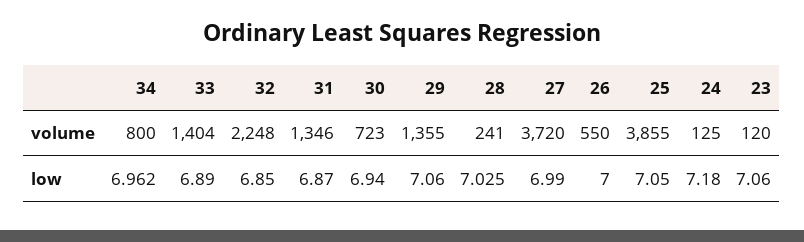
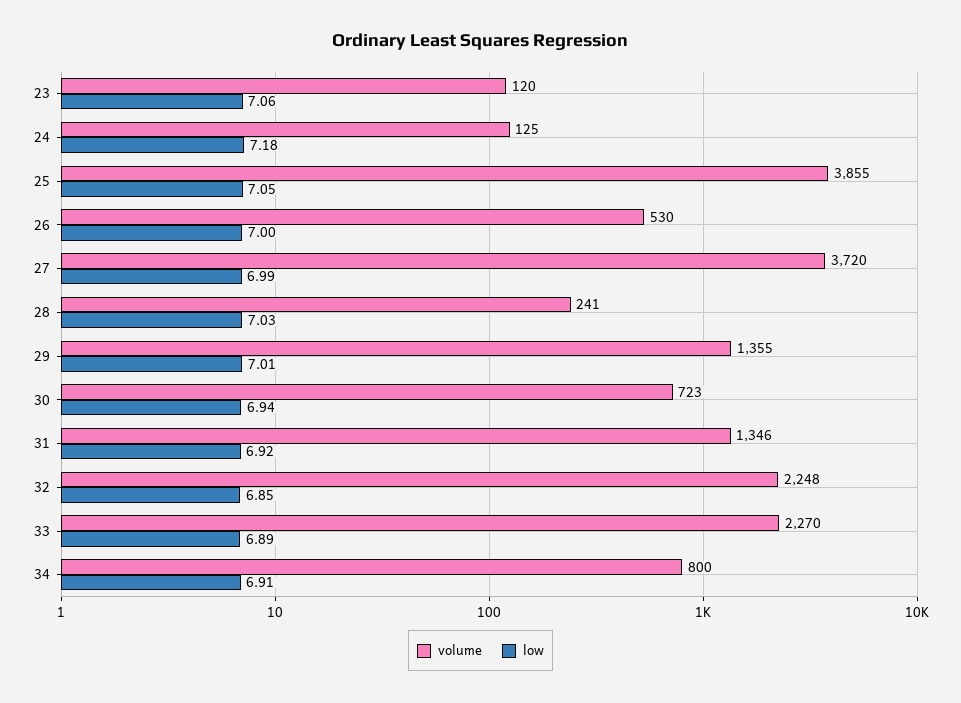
  {
    "volume": {
      "34": 800,
-     "33": 1404,
+     "33": 2270,
      "32": 2248,
      "31": 1346,
      "30": 723,
      "29": 1355,
      "28": 241,
      "27": 3720,
-     "26": 550,
+     "26": 530,
      "25": 3855,
      "24": 125,
      "23": 120
    },
    "low": {
-     "34": 6.962,
+     "34": 6.91,
      "33": 6.89,
      "32": 6.85,
-     "31": 6.87,
+     "31": 6.92,
      "30": 6.94,
-     "29": 7.06,
+     "29": 7.01,
      "28": 7.025,
      "27": 6.99,
      "26": 7,
      "25": 7.05,
      "24": 7.18,
      "23": 7.06
    }
  }

